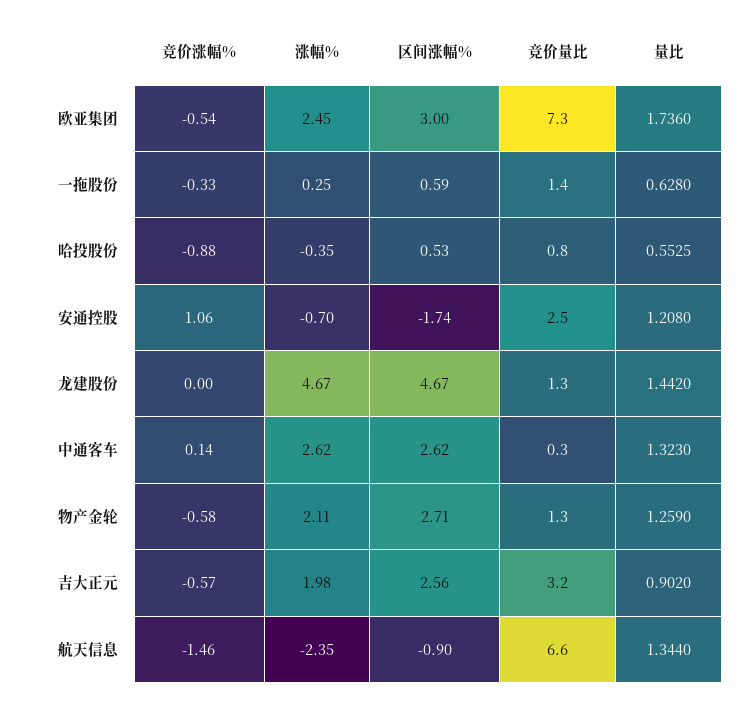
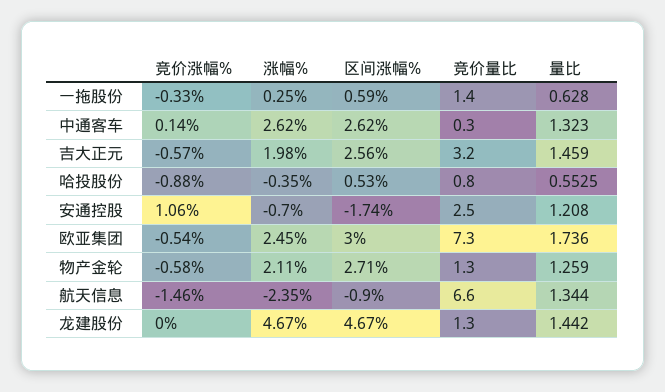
  {
    "竞价涨幅%": {
      "欧亚集团": -0.54,
      "一拖股份": -0.33,
      "哈投股份": -0.88,
      "安通控股": 1.06,
      "龙建股份": 0,
      "中通客车": 0.14,
      "物产金轮": -0.58,
      "吉大正元": -0.57,
      "航天信息": -1.46
    },
    "涨幅%": {
      "欧亚集团": 2.45,
      "一拖股份": 0.25,
      "哈投股份": -0.35,
      "安通控股": -0.7,
      "龙建股份": 4.67,
      "中通客车": 2.62,
      "物产金轮": 2.11,
      "吉大正元": 1.98,
      "航天信息": -2.35
    },
    "区间涨幅%": {
      "欧亚集团": 3,
      "一拖股份": 0.59,
      "哈投股份": 0.53,
      "安通控股": -1.74,
      "龙建股份": 4.67,
      "中通客车": 2.62,
      "物产金轮": 2.71,
      "吉大正元": 2.56,
      "航天信息": -0.9
    },
    "竞价量比": {
      "欧亚集团": 7.3,
      "一拖股份": 1.4,
      "哈投股份": 0.8,
      "安通控股": 2.5,
      "龙建股份": 1.3,
      "中通客车": 0.3,
      "物产金轮": 1.3,
      "吉大正元": 3.2,
      "航天信息": 6.6
    },
    "量比": {
      "欧亚集团": 1.736,
      "一拖股份": 0.628,
      "哈投股份": 0.5525,
      "安通控股": 1.208,
      "龙建股份": 1.442,
      "中通客车": 1.323,
      "物产金轮": 1.259,
-     "吉大正元": 0.902,
+     "吉大正元": 1.459,
      "航天信息": 1.344
    }
  }

